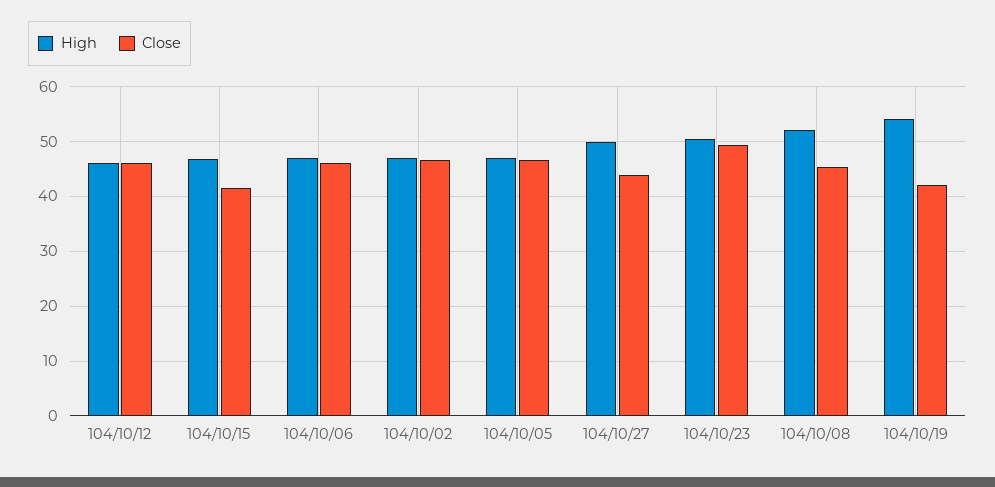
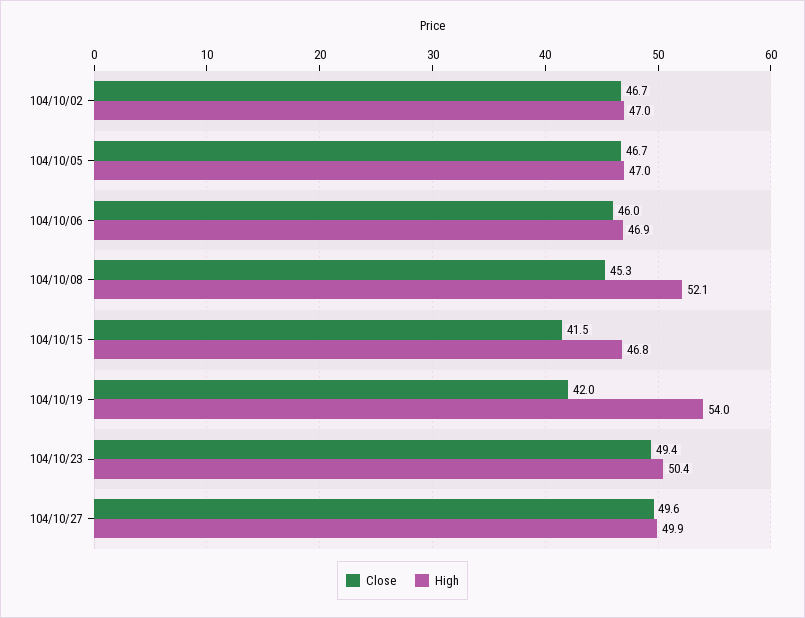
  {
    "High": {
-     "104/10/12": 46,
      "104/10/15": 46.8,
      "104/10/06": 46.9,
      "104/10/02": 47,
      "104/10/05": 47,
      "104/10/27": 49.9,
      "104/10/23": 50.4,
      "104/10/08": 52.1,
      "104/10/19": 54
    },
    "Close": {
-     "104/10/12": 46,
      "104/10/15": 41.5,
      "104/10/06": 46,
      "104/10/02": 46.7,
      "104/10/05": 46.7,
-     "104/10/27": 44,
+     "104/10/27": 49.6,
      "104/10/23": 49.4,
      "104/10/08": 45.3,
      "104/10/19": 42
    }
  }

